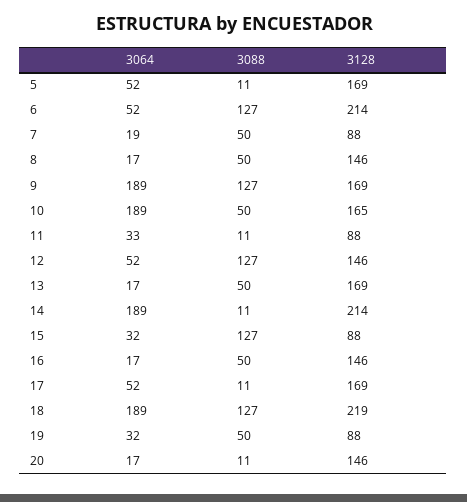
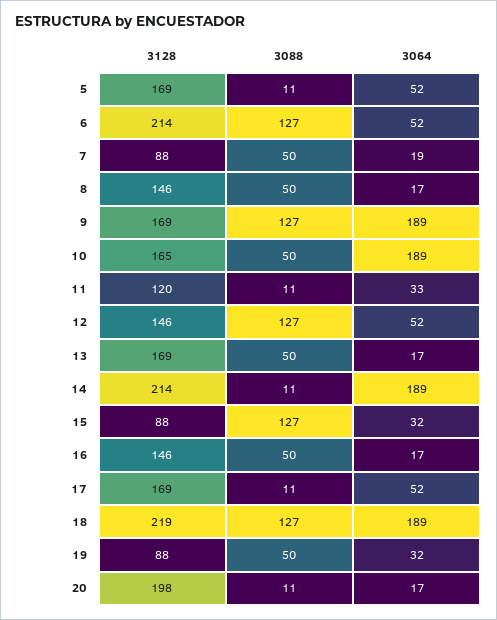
  {
    "3064": {
      "5": 52,
      "6": 52,
      "7": 19,
      "8": 17,
      "9": 189,
      "10": 189,
      "11": 33,
      "12": 52,
      "13": 17,
      "14": 189,
      "15": 32,
      "16": 17,
      "17": 52,
      "18": 189,
      "19": 32,
      "20": 17
    },
    "3088": {
      "5": 11,
      "6": 127,
      "7": 50,
      "8": 50,
      "9": 127,
      "10": 50,
      "11": 11,
      "12": 127,
      "13": 50,
      "14": 11,
      "15": 127,
      "16": 50,
      "17": 11,
      "18": 127,
      "19": 50,
      "20": 11
    },
    "3128": {
      "5": 169,
      "6": 214,
      "7": 88,
      "8": 146,
      "9": 169,
      "10": 165,
-     "11": 88,
+     "11": 120,
      "12": 146,
      "13": 169,
      "14": 214,
      "15": 88,
      "16": 146,
      "17": 169,
      "18": 219,
      "19": 88,
-     "20": 146
+     "20": 198
    }
  }

